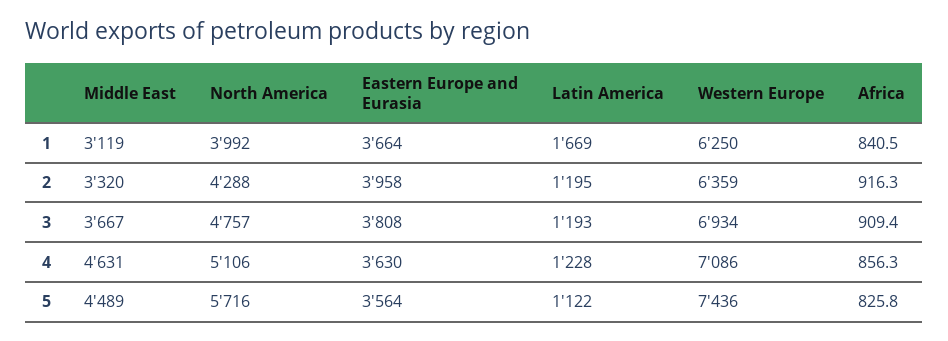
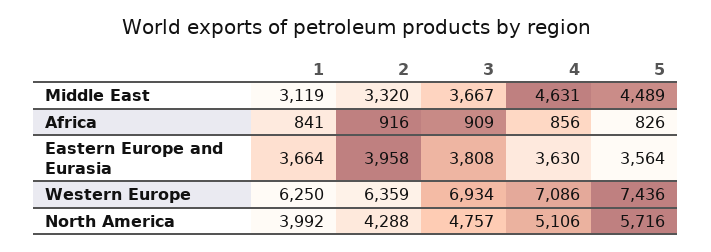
  {
    "Middle East": {
      "1": 3119,
      "2": 3320,
      "3": 3667,
      "4": 4631,
      "5": 4489
    },
    "North America": {
      "1": 3992,
      "2": 4288,
      "3": 4757,
      "4": 5106,
      "5": 5716
    },
    "Eastern Europe and Eurasia": {
      "1": 3664,
      "2": 3958,
      "3": 3808,
      "4": 3630,
      "5": 3564
    },
-   "Latin America": {
-     "1": 1669,
-     "2": 1195,
-     "3": 1193,
-     "4": 1228,
-     "5": 1122
-   },
    "Western Europe": {
      "1": 6250,
      "2": 6359,
      "3": 6934,
      "4": 7086,
      "5": 7436
    },
    "Africa": {
      "1": 840.5,
      "2": 916.3,
      "3": 909.4,
      "4": 856.3,
      "5": 825.8
    }
  }

